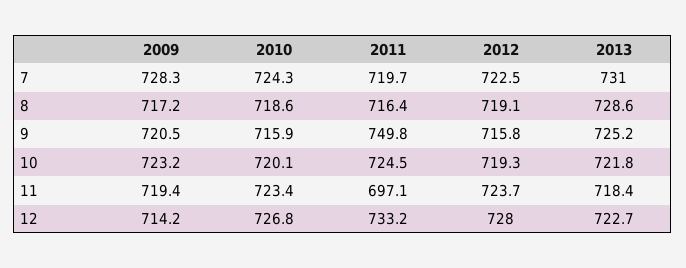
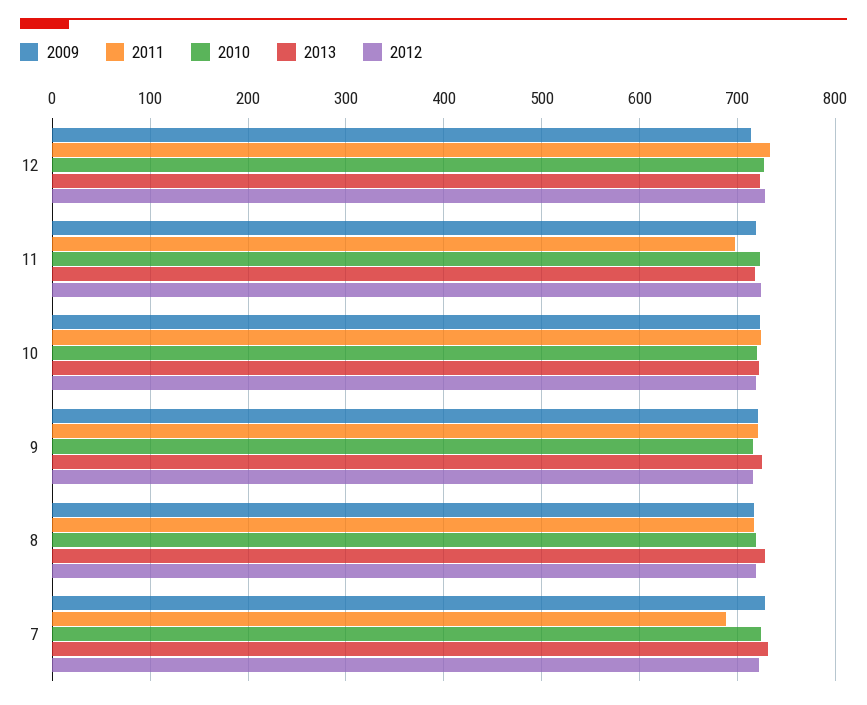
  {
    "2009": {
      "7": 728.3,
      "8": 717.2,
      "9": 720.5,
      "10": 723.2,
      "11": 719.4,
      "12": 714.2
    },
    "2010": {
      "7": 724.3,
      "8": 718.6,
      "9": 715.9,
      "10": 720.1,
      "11": 723.4,
      "12": 726.8
    },
    "2011": {
-     "7": 719.7,
+     "7": 690,
      "8": 716.4,
-     "9": 749.8,
+     "9": 720,
      "10": 724.5,
      "11": 697.1,
      "12": 733.2
    },
    "2012": {
      "7": 722.5,
      "8": 719.1,
      "9": 715.8,
      "10": 719.3,
      "11": 723.7,
      "12": 728
    },
    "2013": {
      "7": 731,
      "8": 728.6,
      "9": 725.2,
      "10": 721.8,
      "11": 718.4,
      "12": 722.7
    }
  }

